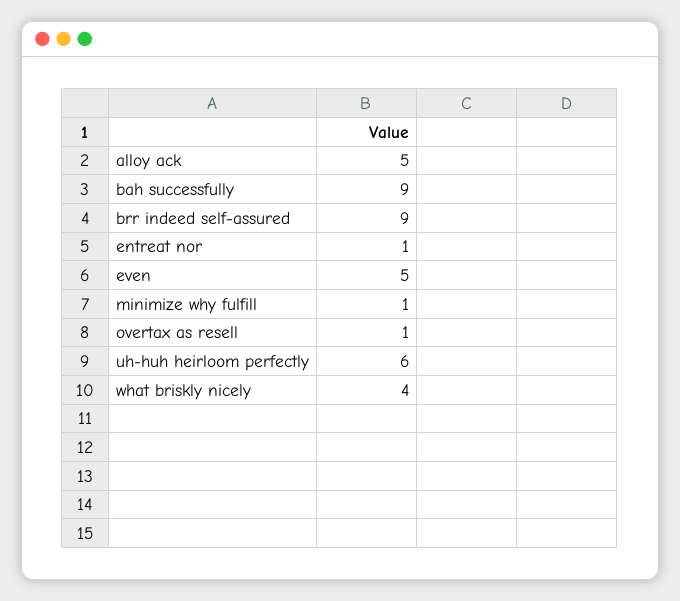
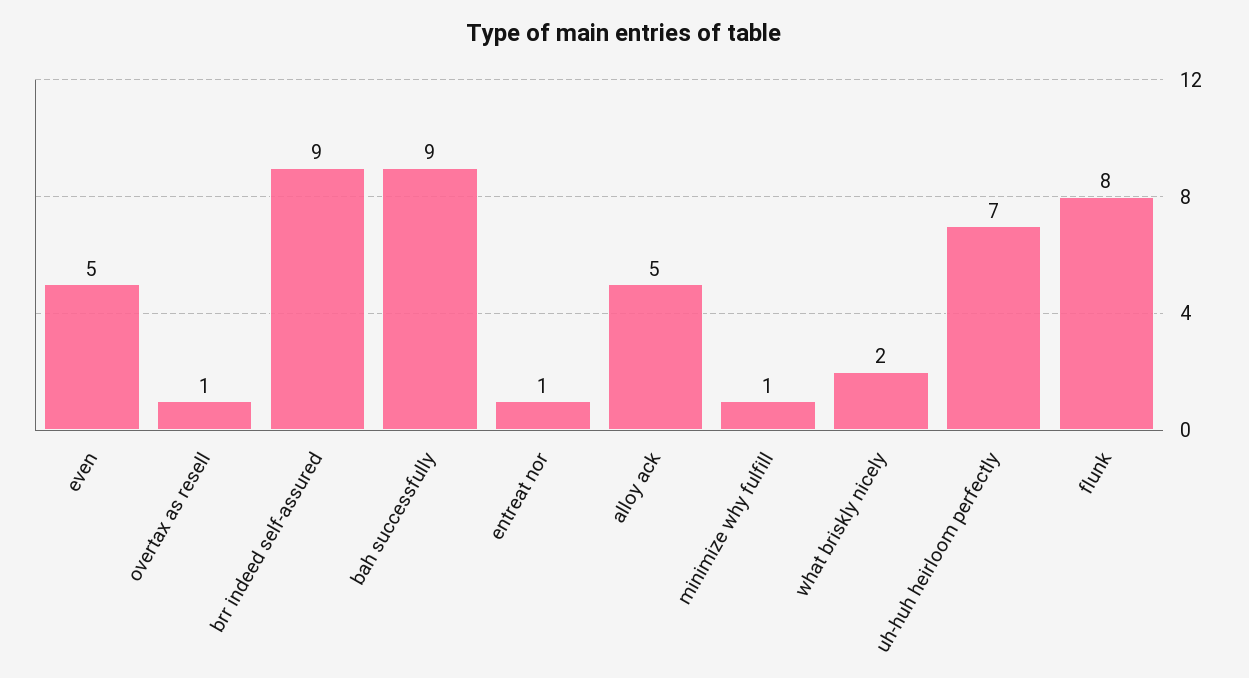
  {
    "alloy ack": 5,
    "bah successfully": 9,
    "brr indeed self-assured": 9,
    "entreat nor": 1,
    "even": 5,
    "minimize why fulfill": 1,
    "overtax as resell": 1,
-   "uh-huh heirloom perfectly": 6,
+   "uh-huh heirloom perfectly": 7,
-   "what briskly nicely": 4
+   "what briskly nicely": 2,
+   "flunk": 8
  }

